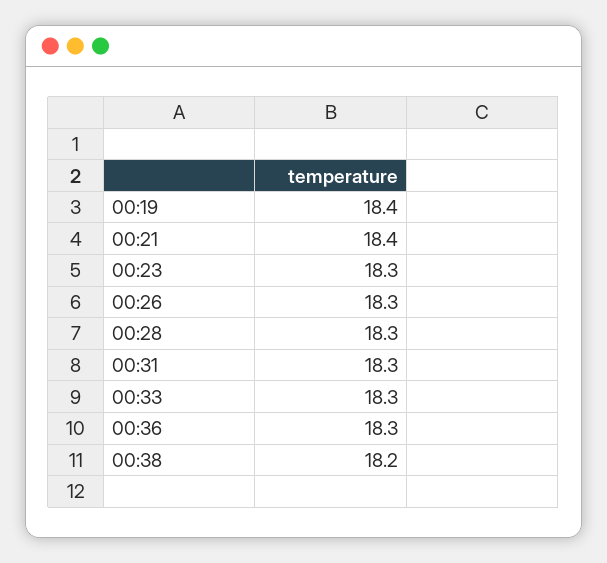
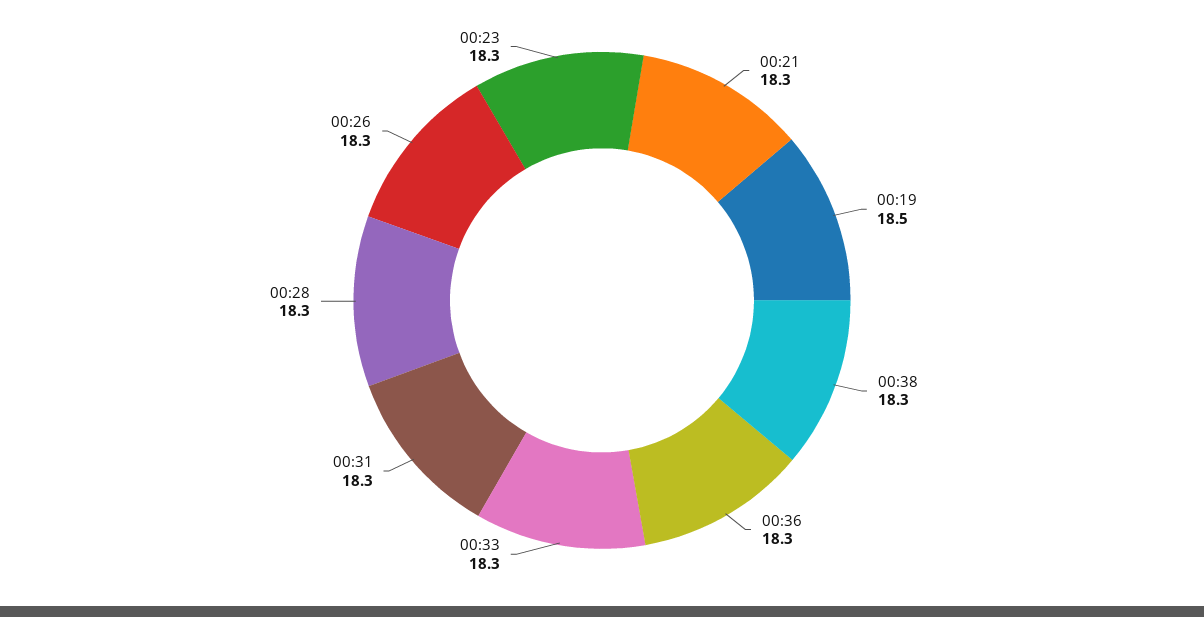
  {
-   "00:19": 18.4,
+   "00:19": 18.5,
-   "00:21": 18.4,
+   "00:21": 18.3,
    "00:23": 18.3,
    "00:26": 18.3,
    "00:28": 18.3,
    "00:31": 18.3,
    "00:33": 18.3,
    "00:36": 18.3,
-   "00:38": 18.2
+   "00:38": 18.3
  }

